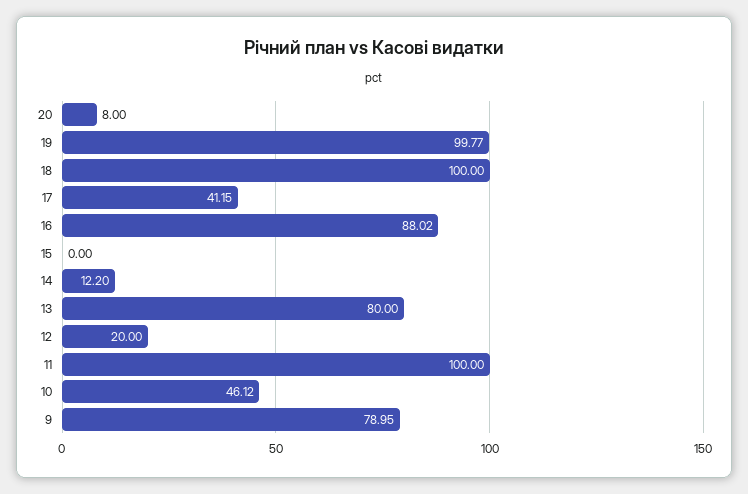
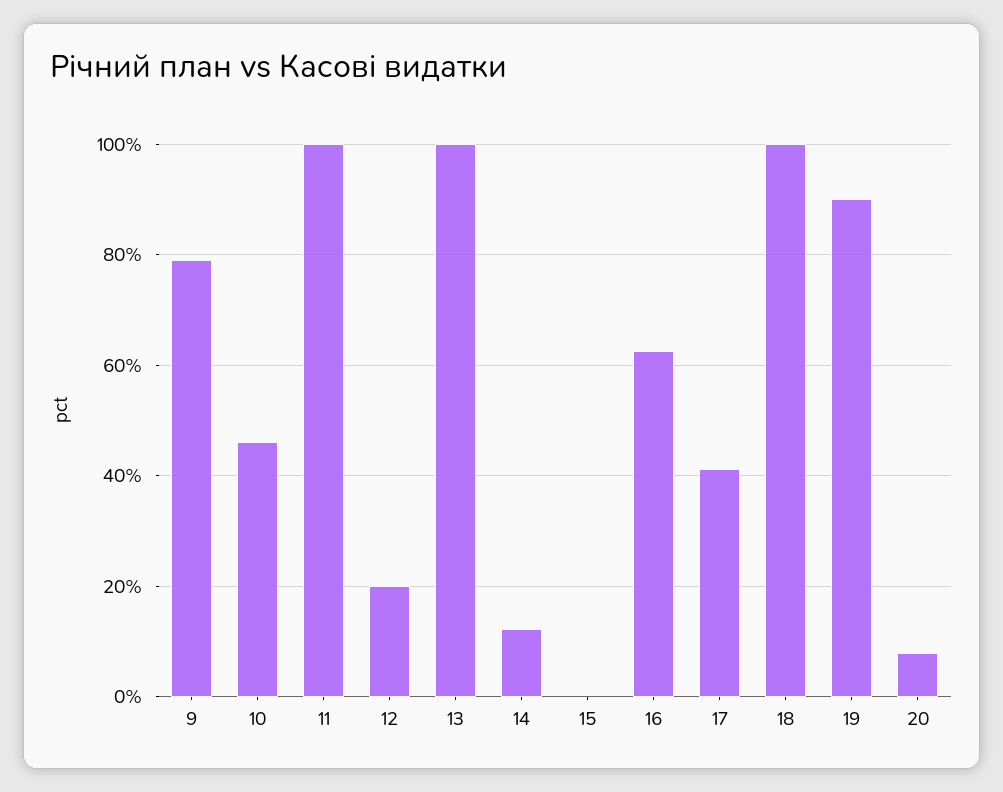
  {
    "20": 8,
-   "19": 99.77,
+   "19": 90,
    "18": 100,
    "17": 41.15,
-   "16": 88.02,
+   "16": 62,
    "15": 0,
    "14": 12.2,
-   "13": 80,
+   "13": 100,
    "12": 20,
    "11": 100,
    "10": 46.12,
    "9": 78.95
  }

